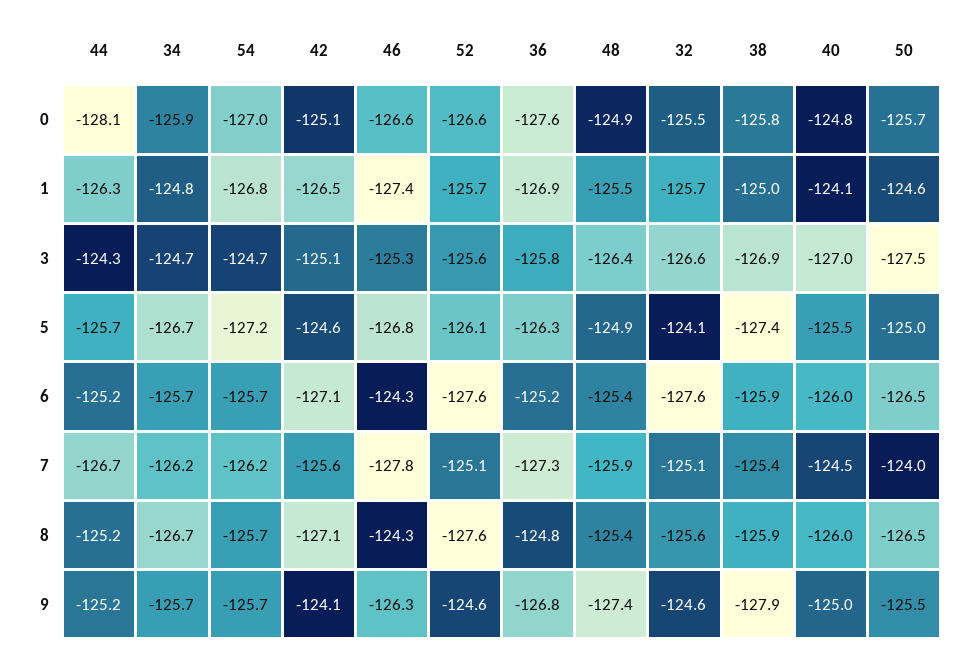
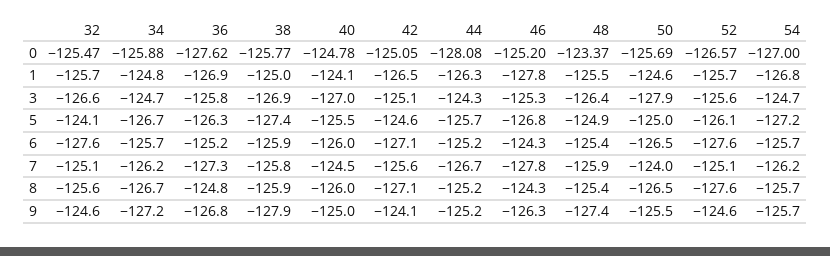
  {
    "44": {
      "0": -128.08,
      "1": -126.3,
      "3": -124.3,
      "5": -125.7,
      "6": -125.2,
      "7": -126.7,
      "8": -125.2,
      "9": -125.2
    },
    "34": {
      "0": -125.88,
      "1": -124.8,
      "3": -124.7,
      "5": -126.7,
      "6": -125.7,
      "7": -126.2,
      "8": -126.7,
-     "9": -125.7
+     "9": -127.2
    },
    "54": {
      "0": -127,
      "1": -126.8,
      "3": -124.7,
      "5": -127.2,
      "6": -125.7,
      "7": -126.2,
      "8": -125.7,
      "9": -125.7
    },
    "42": {
      "0": -125.05,
      "1": -126.5,
      "3": -125.1,
      "5": -124.6,
      "6": -127.1,
      "7": -125.6,
      "8": -127.1,
      "9": -124.1
    },
    "46": {
-     "0": -126.6,
+     "0": -125.2,
-     "1": -127.4,
+     "1": -127.8,
      "3": -125.3,
      "5": -126.8,
      "6": -124.3,
      "7": -127.8,
      "8": -124.3,
      "9": -126.3
    },
    "52": {
      "0": -126.57,
      "1": -125.7,
      "3": -125.6,
      "5": -126.1,
      "6": -127.6,
      "7": -125.1,
      "8": -127.6,
      "9": -124.6
    },
    "36": {
      "0": -127.62,
      "1": -126.9,
      "3": -125.8,
      "5": -126.3,
      "6": -125.2,
      "7": -127.3,
      "8": -124.8,
      "9": -126.8
    },
    "48": {
-     "0": -124.9,
+     "0": -123.37,
      "1": -125.5,
      "3": -126.4,
      "5": -124.9,
      "6": -125.4,
      "7": -125.9,
      "8": -125.4,
      "9": -127.4
    },
    "32": {
      "0": -125.47,
      "1": -125.7,
      "3": -126.6,
      "5": -124.1,
      "6": -127.6,
      "7": -125.1,
      "8": -125.6,
      "9": -124.6
    },
    "38": {
      "0": -125.77,
      "1": -125,
      "3": -126.9,
      "5": -127.4,
      "6": -125.9,
-     "7": -125.4,
+     "7": -125.8,
      "8": -125.9,
      "9": -127.9
    },
    "40": {
      "0": -124.78,
      "1": -124.1,
      "3": -127,
      "5": -125.5,
      "6": -126,
      "7": -124.5,
      "8": -126,
      "9": -125
    },
    "50": {
      "0": -125.69,
      "1": -124.6,
-     "3": -127.5,
+     "3": -127.9,
      "5": -125,
      "6": -126.5,
      "7": -124,
      "8": -126.5,
      "9": -125.5
    }
  }

